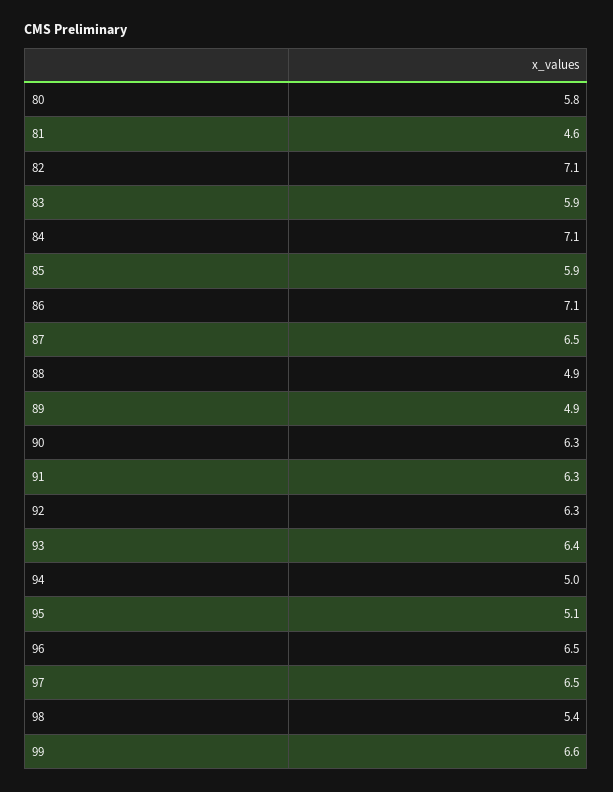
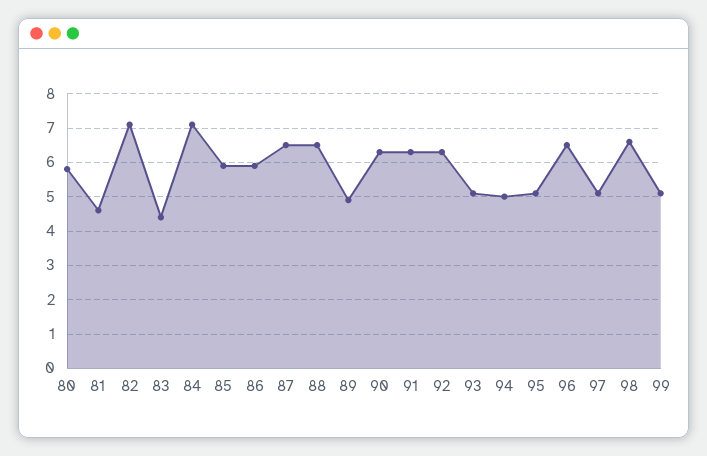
  {
    "80": 5.8,
    "81": 4.6,
    "82": 7.1,
-   "83": 5.9,
+   "83": 4.5,
    "84": 7.1,
    "85": 5.9,
-   "86": 7.1,
+   "86": 6,
    "87": 6.5,
-   "88": 4.9,
+   "88": 6.5,
    "89": 4.9,
    "90": 6.3,
    "91": 6.3,
    "92": 6.3,
-   "93": 6.4,
+   "93": 5,
    "94": 5,
    "95": 5.1,
    "96": 6.5,
-   "97": 6.5,
+   "97": 5,
-   "98": 5.4,
+   "98": 6.5,
-   "99": 6.6
+   "99": 5
  }

